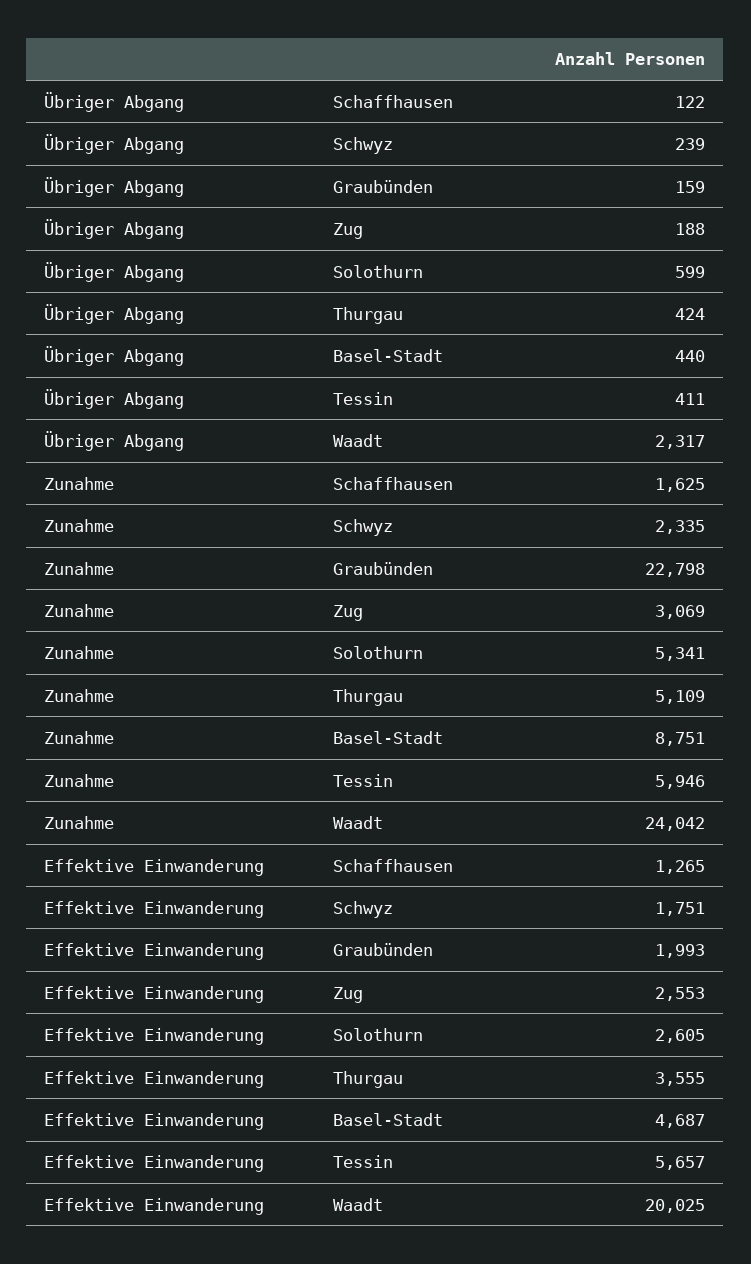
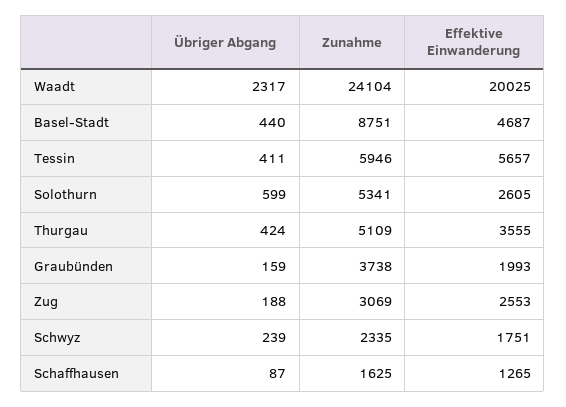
  {
    "Übriger Abgang": {
-     "Schaffhausen": 122,
+     "Schaffhausen": 87,
      "Schwyz": 239,
      "Graubünden": 159,
      "Zug": 188,
      "Solothurn": 599,
      "Thurgau": 424,
      "Basel-Stadt": 440,
      "Tessin": 411,
      "Waadt": 2317
    },
    "Zunahme": {
      "Schaffhausen": 1625,
      "Schwyz": 2335,
-     "Graubünden": 22798,
+     "Graubünden": 3738,
      "Zug": 3069,
      "Solothurn": 5341,
      "Thurgau": 5109,
      "Basel-Stadt": 8751,
      "Tessin": 5946,
-     "Waadt": 24042
+     "Waadt": 24104
    },
    "Effektive Einwanderung": {
      "Schaffhausen": 1265,
      "Schwyz": 1751,
      "Graubünden": 1993,
      "Zug": 2553,
      "Solothurn": 2605,
      "Thurgau": 3555,
      "Basel-Stadt": 4687,
      "Tessin": 5657,
      "Waadt": 20025
    }
  }

